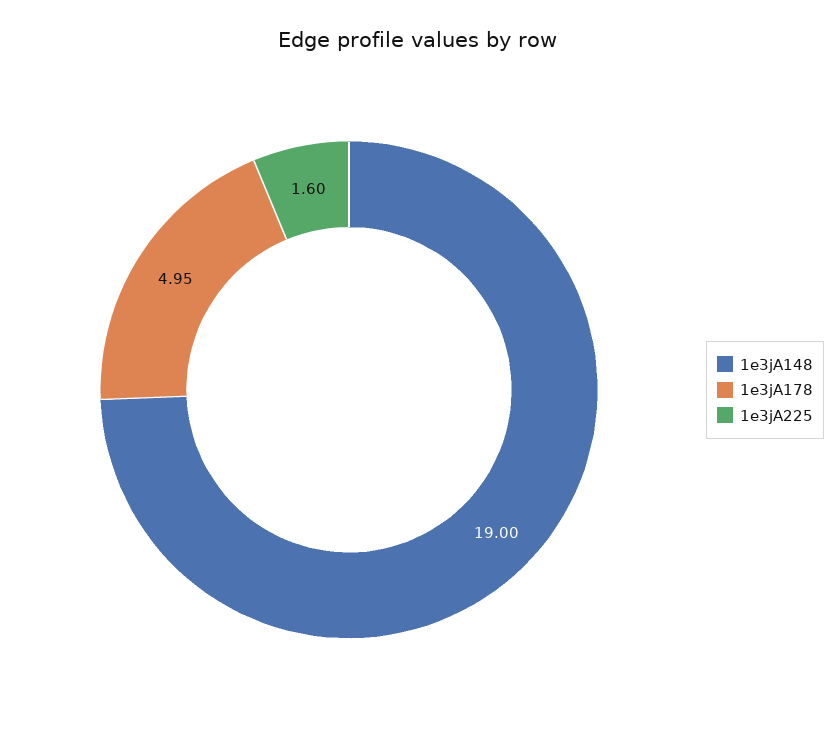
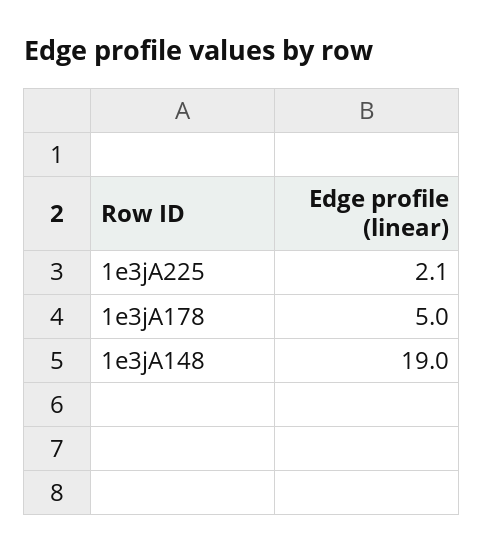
  {
    "1e3jA148": 19,
    "1e3jA178": 4.95,
-   "1e3jA225": 1.6
+   "1e3jA225": 2.1
  }

